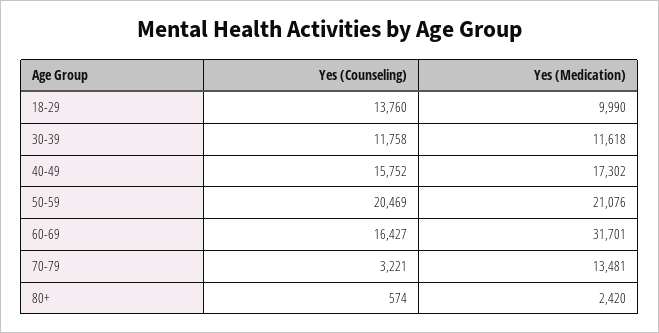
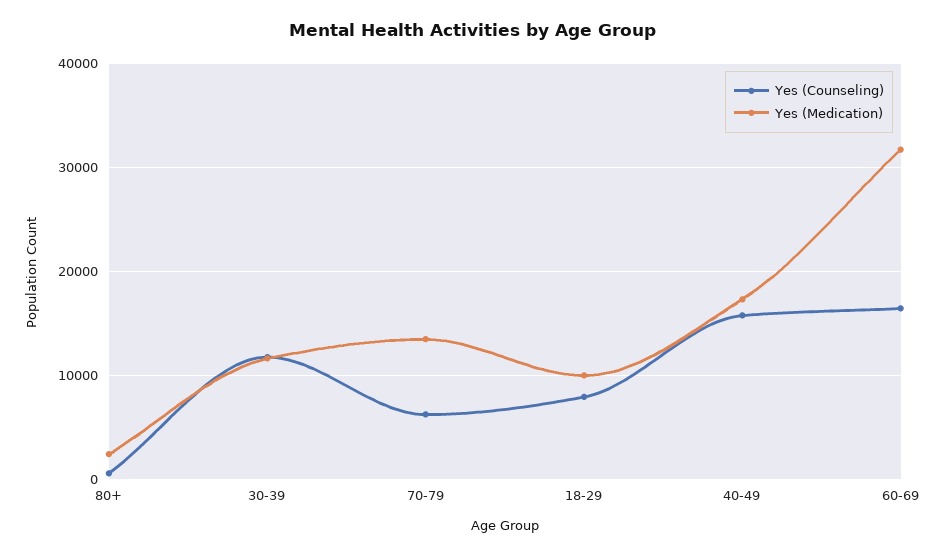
  {
    "Yes (Counseling)": {
-     "18-29": 13760,
+     "18-29": 8000,
      "30-39": 11758,
      "40-49": 15752,
-     "50-59": 20469,
      "60-69": 16427,
-     "70-79": 3221,
+     "70-79": 6000,
      "80+": 574
    },
    "Yes (Medication)": {
      "18-29": 9990,
      "30-39": 11618,
      "40-49": 17302,
-     "50-59": 21076,
      "60-69": 31701,
      "70-79": 13481,
      "80+": 2420
    }
  }

